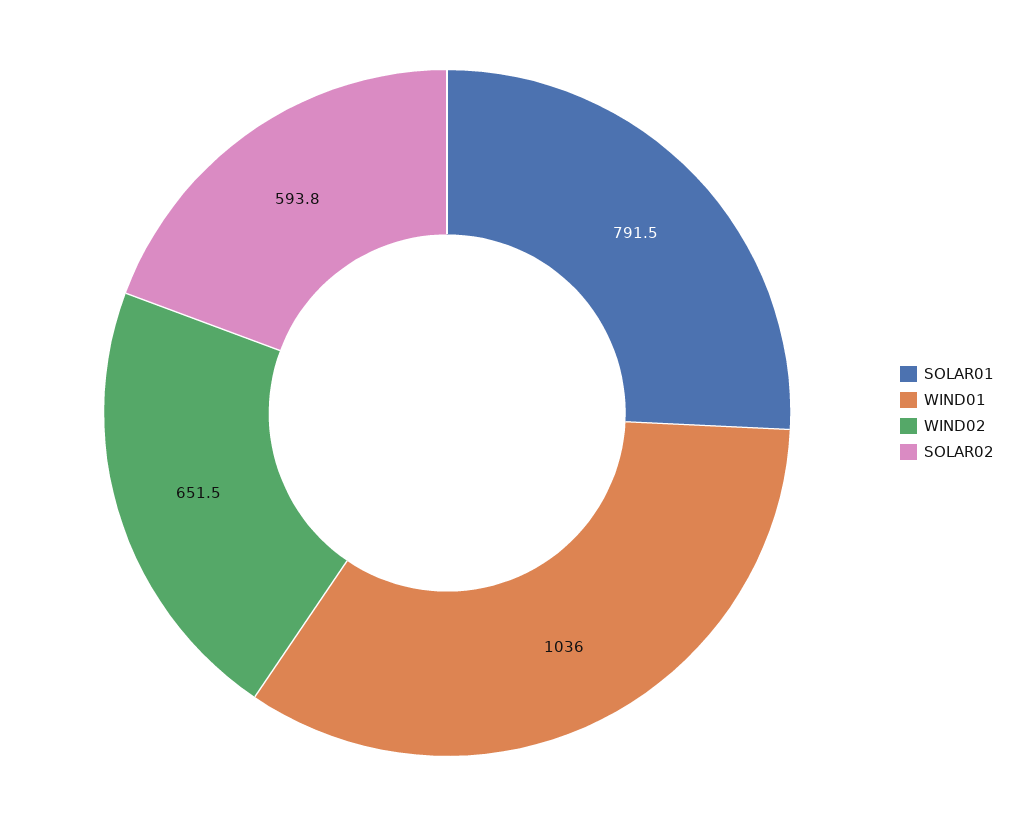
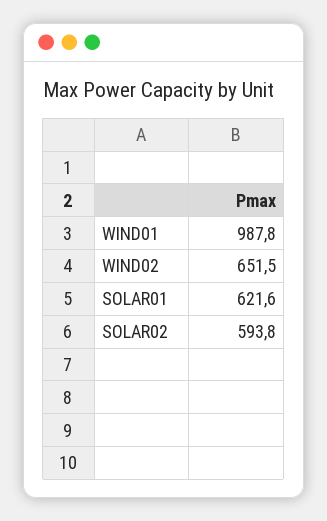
  {
-   "SOLAR01": 791.5,
+   "SOLAR01": 621.6,
-   "WIND01": 1036,
+   "WIND01": 987.8,
    "WIND02": 651.5,
    "SOLAR02": 593.8
  }

